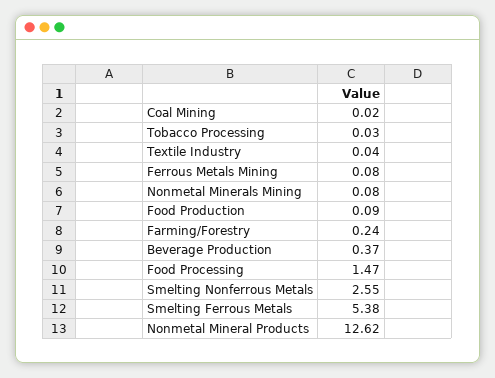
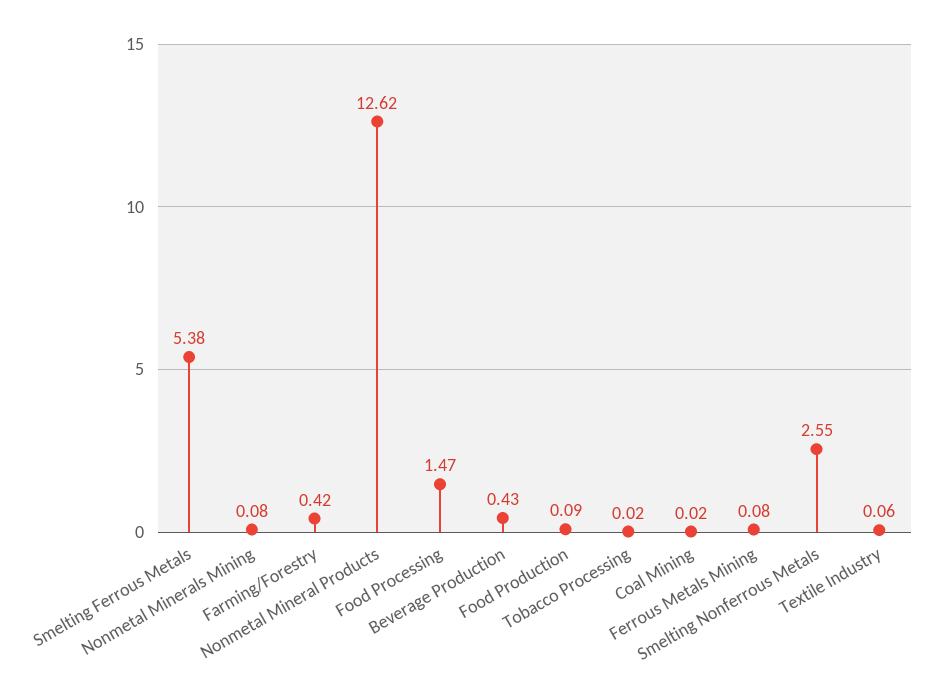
  {
    "Coal Mining": 0.02,
-   "Tobacco Processing": 0.03,
+   "Tobacco Processing": 0.02,
-   "Textile Industry": 0.04,
+   "Textile Industry": 0.06,
    "Ferrous Metals Mining": 0.08,
    "Nonmetal Minerals Mining": 0.08,
    "Food Production": 0.09,
-   "Farming/Forestry": 0.24,
+   "Farming/Forestry": 0.42,
-   "Beverage Production": 0.37,
+   "Beverage Production": 0.43,
    "Food Processing": 1.47,
    "Smelting Nonferrous Metals": 2.55,
    "Smelting Ferrous Metals": 5.38,
    "Nonmetal Mineral Products": 12.62
  }

